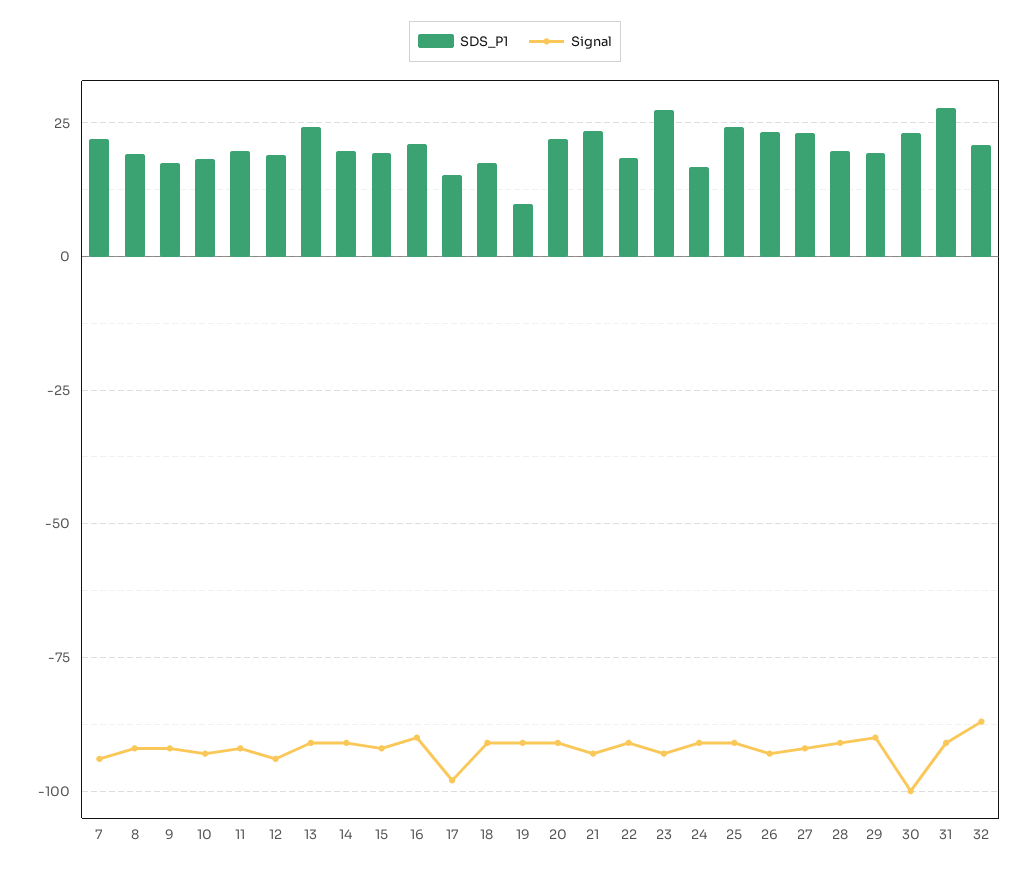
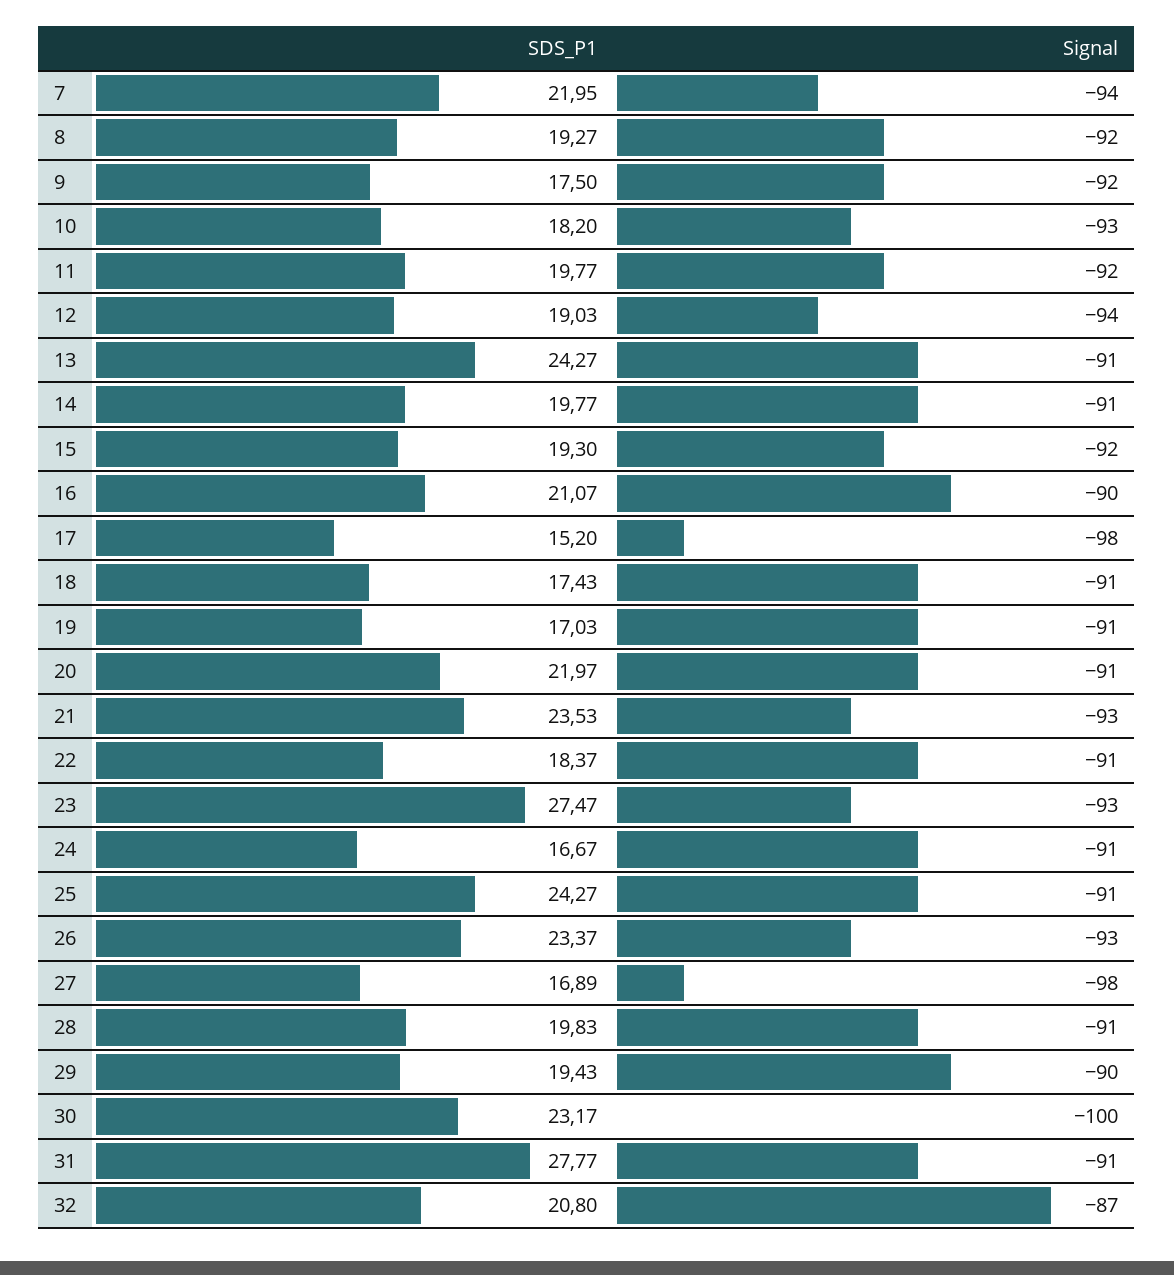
  {
    "SDS_P1": {
      "7": 21.95,
      "8": 19.27,
      "9": 17.5,
      "10": 18.2,
      "11": 19.77,
      "12": 19.03,
      "13": 24.27,
      "14": 19.77,
      "15": 19.3,
      "16": 21.07,
      "17": 15.2,
      "18": 17.43,
-     "19": 10,
+     "19": 17.03,
      "20": 21.97,
      "21": 23.53,
      "22": 18.37,
      "23": 27.47,
      "24": 16.67,
      "25": 24.27,
      "26": 23.37,
-     "27": 22.5,
+     "27": 16.89,
      "28": 19.83,
      "29": 19.43,
      "30": 23.17,
      "31": 27.77,
      "32": 20.8
    },
    "Signal": {
      "7": -94,
      "8": -92,
      "9": -92,
      "10": -93,
      "11": -92,
      "12": -94,
      "13": -91,
      "14": -91,
      "15": -92,
      "16": -90,
      "17": -98,
      "18": -91,
      "19": -91,
      "20": -91,
      "21": -93,
      "22": -91,
      "23": -93,
      "24": -91,
      "25": -91,
      "26": -93,
-     "27": -92.5,
+     "27": -98,
      "28": -91,
      "29": -90,
      "30": -100,
      "31": -91,
      "32": -87
    }
  }

